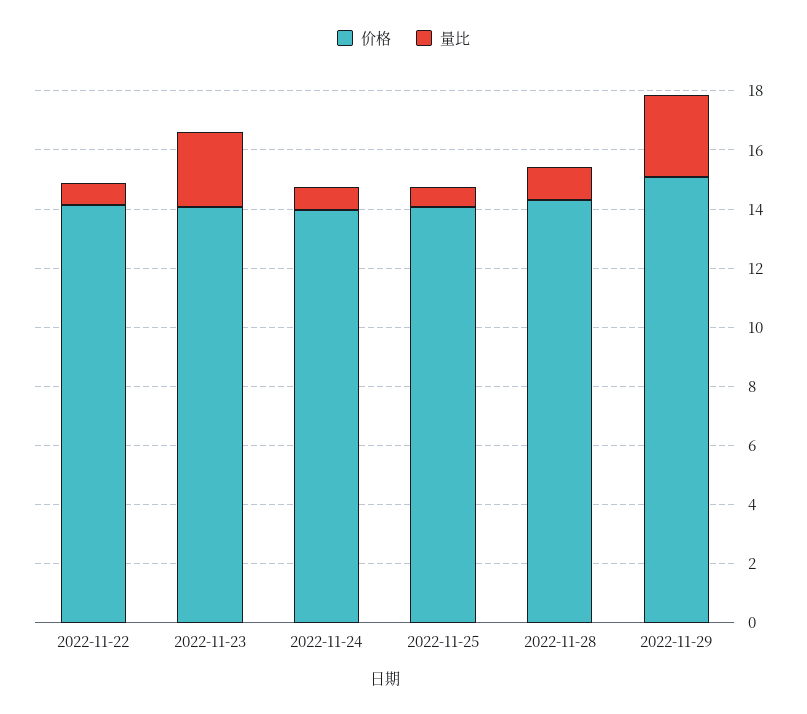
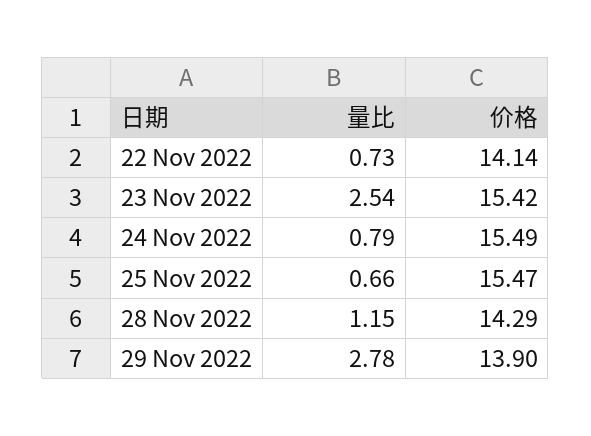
  {
    "价格": {
      "2022-11-22": 14.14,
-     "2022-11-23": 14,
+     "2022-11-23": 15.42,
-     "2022-11-24": 14,
+     "2022-11-24": 15.49,
-     "2022-11-25": 14,
+     "2022-11-25": 15.47,
      "2022-11-28": 14.29,
-     "2022-11-29": 15
+     "2022-11-29": 13.9
    },
    "量比": {
      "2022-11-22": 0.73,
      "2022-11-23": 2.54,
      "2022-11-24": 0.79,
      "2022-11-25": 0.66,
      "2022-11-28": 1.15,
      "2022-11-29": 2.78
    }
  }

